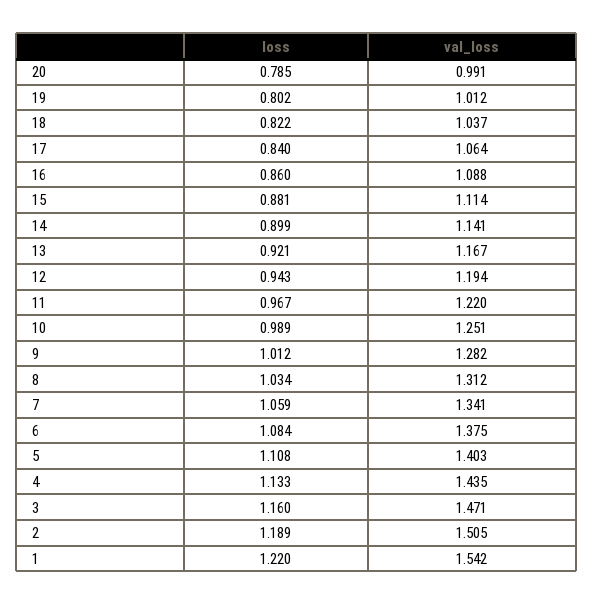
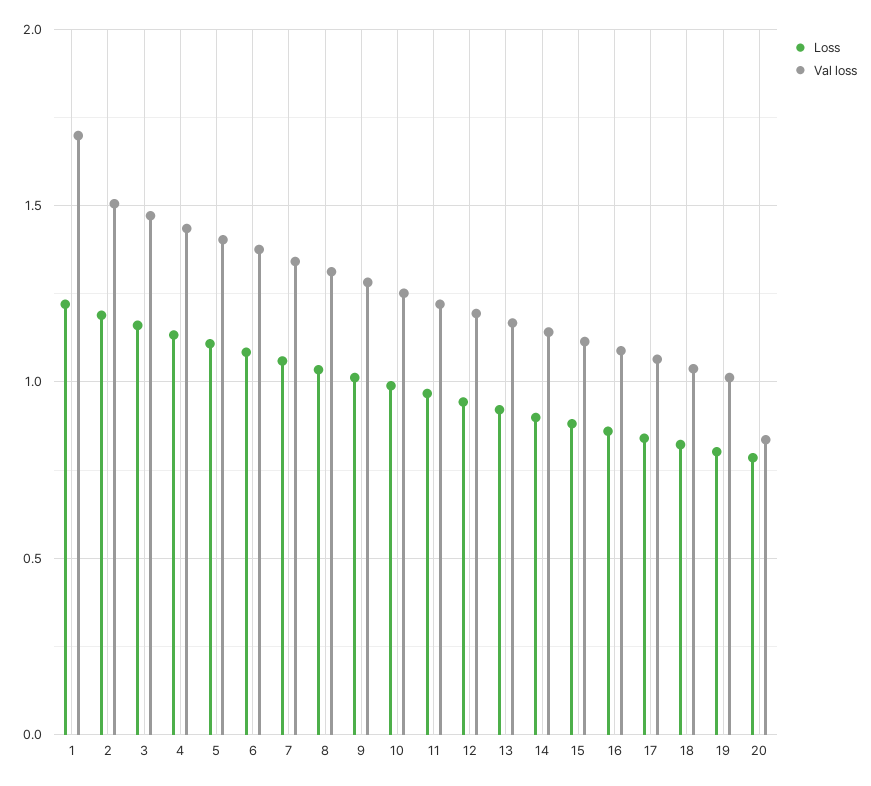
  {
    "loss": {
      "20": 0.785,
      "19": 0.802,
      "18": 0.822,
      "17": 0.84,
      "16": 0.86,
      "15": 0.881,
      "14": 0.899,
      "13": 0.921,
      "12": 0.943,
      "11": 0.967,
      "10": 0.989,
      "9": 1.012,
      "8": 1.034,
      "7": 1.059,
      "6": 1.084,
      "5": 1.108,
      "4": 1.133,
      "3": 1.16,
      "2": 1.189,
      "1": 1.22
    },
    "val_loss": {
-     "20": 0.991,
+     "20": 0.85,
      "19": 1.012,
      "18": 1.037,
      "17": 1.064,
      "16": 1.088,
      "15": 1.114,
      "14": 1.141,
      "13": 1.167,
      "12": 1.194,
      "11": 1.22,
      "10": 1.251,
      "9": 1.282,
      "8": 1.312,
      "7": 1.341,
      "6": 1.375,
      "5": 1.403,
      "4": 1.435,
      "3": 1.471,
      "2": 1.505,
-     "1": 1.542
+     "1": 1.7
    }
  }

